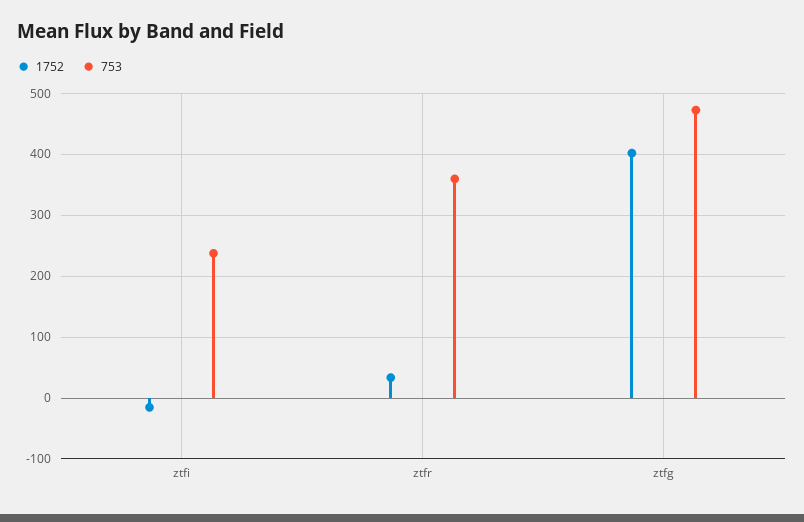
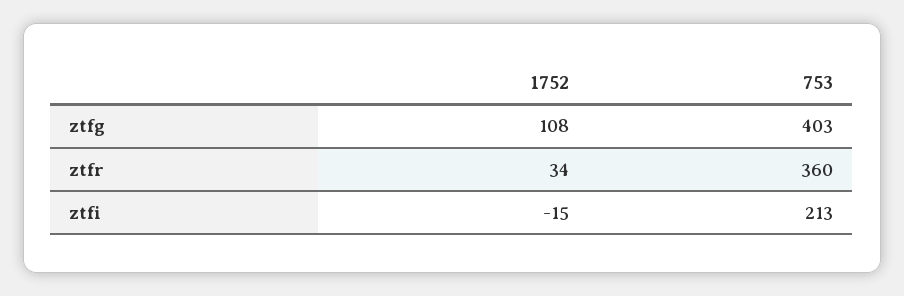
  {
    "1752": {
      "ztfi": -15,
      "ztfr": 34,
-     "ztfg": 400
+     "ztfg": 108
    },
    "753": {
-     "ztfi": 240,
+     "ztfi": 213,
      "ztfr": 360,
-     "ztfg": 470
+     "ztfg": 403
    }
  }

